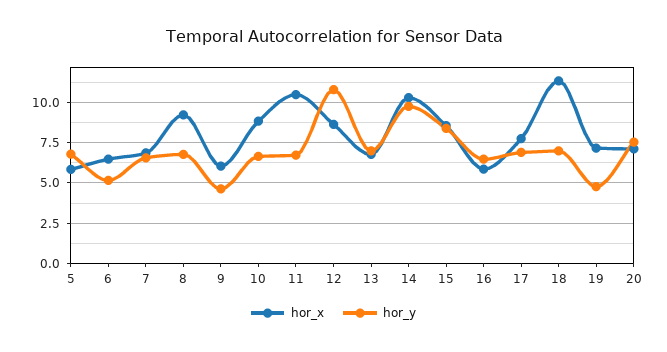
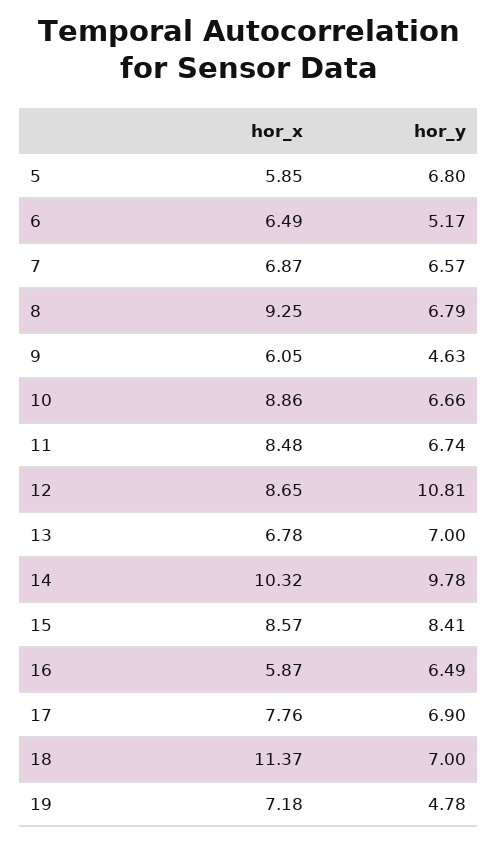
  {
    "hor_x": {
      "5": 5.85,
      "6": 6.49,
      "7": 6.87,
      "8": 9.25,
      "9": 6.05,
      "10": 8.86,
-     "11": 10.5,
+     "11": 8.48,
      "12": 8.65,
      "13": 6.78,
      "14": 10.32,
      "15": 8.57,
      "16": 5.87,
      "17": 7.76,
      "18": 11.37,
-     "19": 7.18,
+     "19": 7.18
-     "20": 7
    },
    "hor_y": {
      "5": 6.8,
      "6": 5.17,
      "7": 6.57,
      "8": 6.79,
      "9": 4.63,
      "10": 6.66,
      "11": 6.74,
      "12": 10.81,
      "13": 7,
      "14": 9.78,
      "15": 8.41,
      "16": 6.49,
      "17": 6.9,
      "18": 7,
-     "19": 4.78,
+     "19": 4.78
-     "20": 7.5
    }
  }

